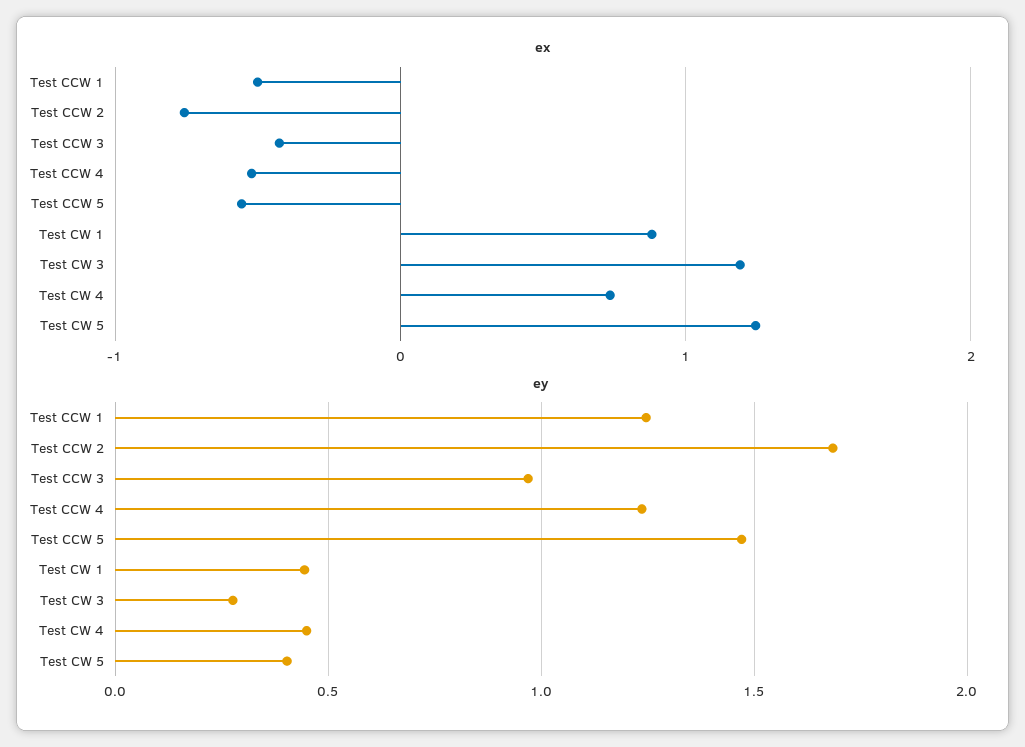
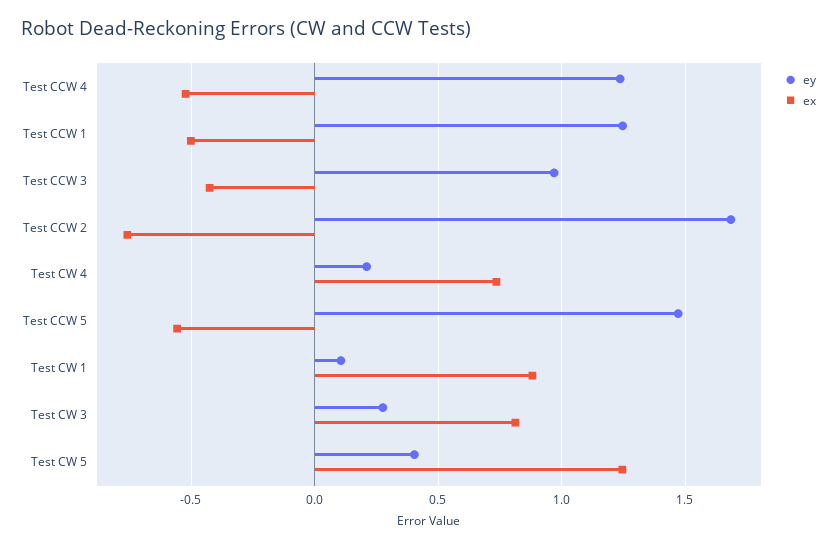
  {
    "ex": {
      "Test CCW 1": -0.5,
      "Test CCW 2": -0.75,
      "Test CCW 3": -0.45,
      "Test CCW 4": -0.5,
      "Test CCW 5": -0.55,
      "Test CW 1": 0.9,
-     "Test CW 3": 1.2,
+     "Test CW 3": 0.8,
      "Test CW 4": 0.75,
      "Test CW 5": 1.25
    },
    "ey": {
      "Test CCW 1": 1.25,
      "Test CCW 2": 1.7,
      "Test CCW 3": 0.95,
      "Test CCW 4": 1.25,
      "Test CCW 5": 1.45,
-     "Test CW 1": 0.45,
+     "Test CW 1": 0.1,
      "Test CW 3": 0.3,
-     "Test CW 4": 0.45,
+     "Test CW 4": 0.2,
      "Test CW 5": 0.4
    }
  }

